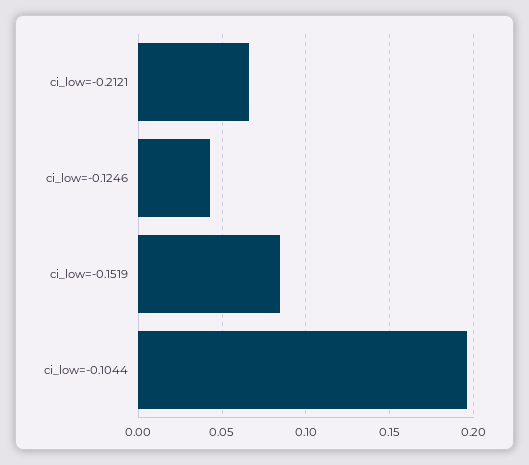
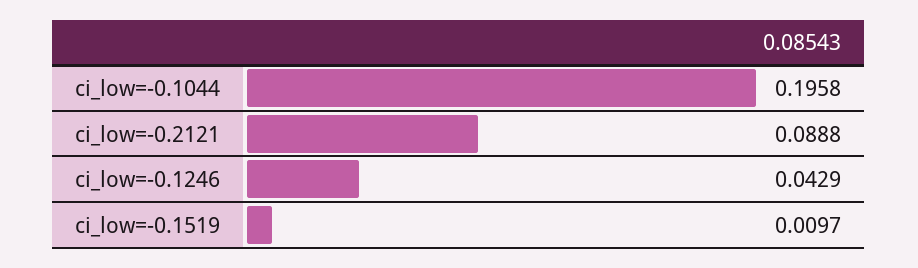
  {
-   "ci_low=-0.2121": 0.065,
+   "ci_low=-0.2121": 0.0888,
    "ci_low=-0.1246": 0.0429,
-   "ci_low=-0.1519": 0.085,
+   "ci_low=-0.1519": 0.0097,
    "ci_low=-0.1044": 0.1958
  }

